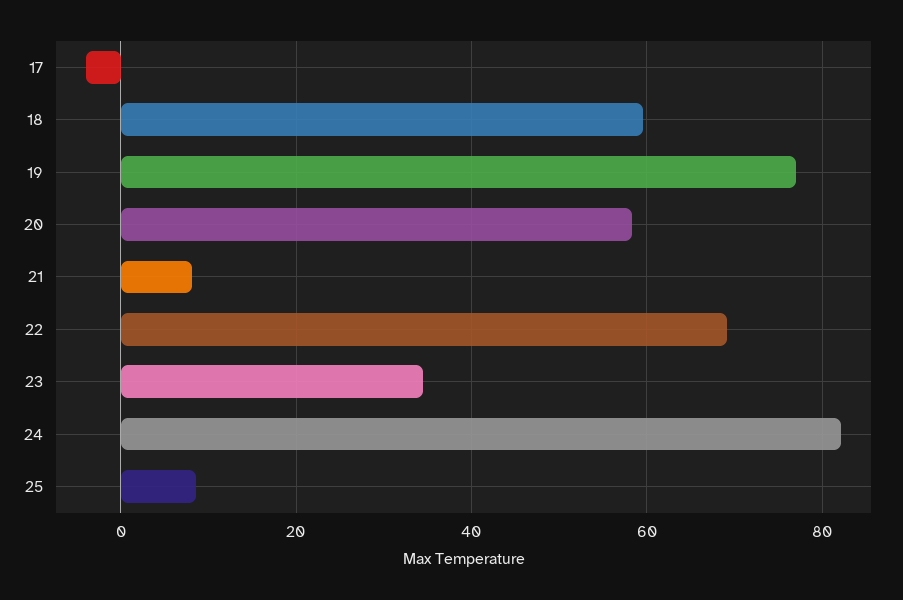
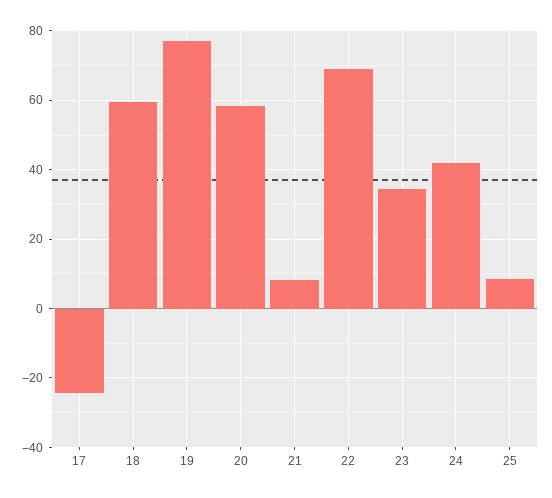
  {
-   "17": -4,
+   "17": -24,
    "18": 60,
    "19": 78,
    "20": 58,
    "21": 8,
    "22": 70,
    "23": 34,
-   "24": 82,
+   "24": 42,
    "25": 8
  }

